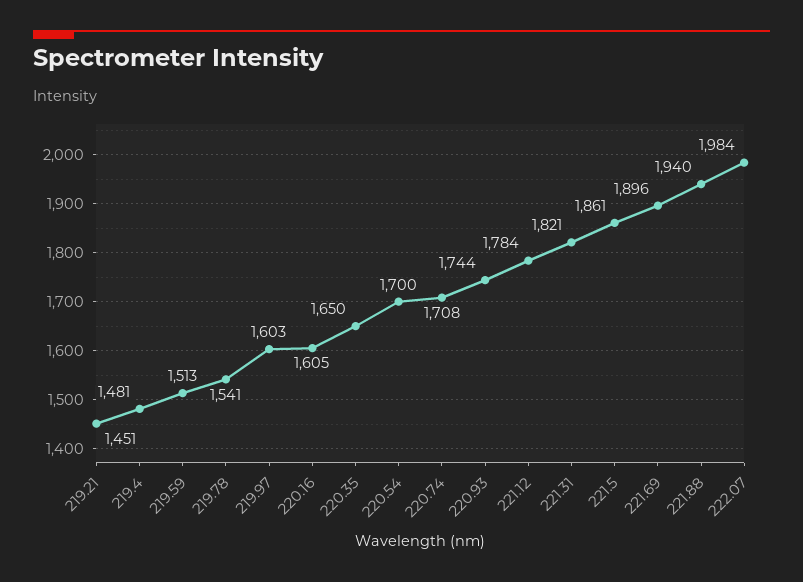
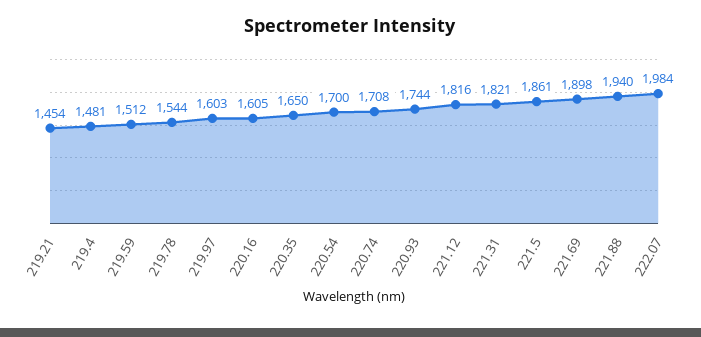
  {
-   "219.21": 1451,
+   "219.21": 1454,
    "219.4": 1481,
-   "219.59": 1513,
+   "219.59": 1512,
-   "219.78": 1541,
+   "219.78": 1544,
    "219.97": 1603,
    "220.16": 1605,
    "220.35": 1650,
    "220.54": 1700,
    "220.74": 1708,
    "220.93": 1744,
-   "221.12": 1784,
+   "221.12": 1816,
    "221.31": 1821,
    "221.5": 1861,
-   "221.69": 1896,
+   "221.69": 1898,
    "221.88": 1940,
    "222.07": 1984
  }

